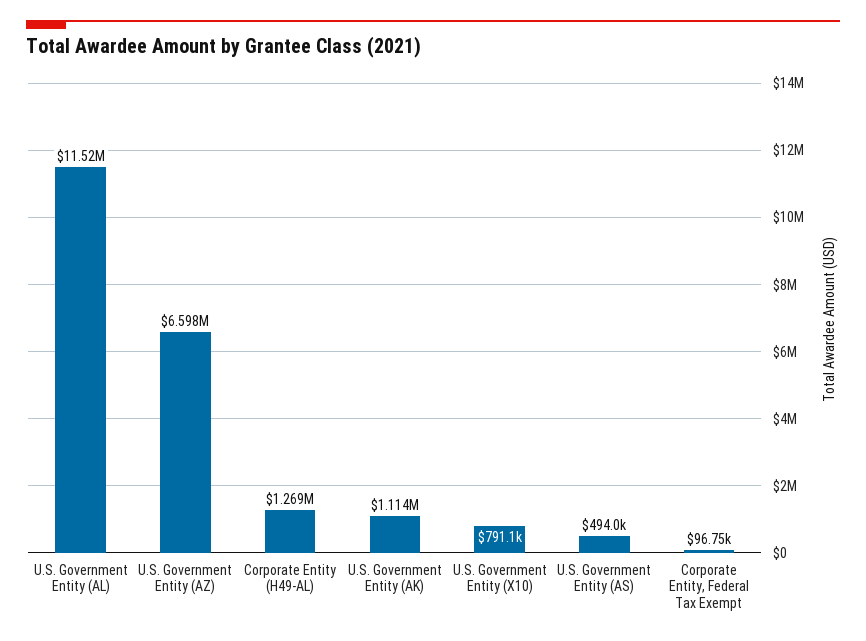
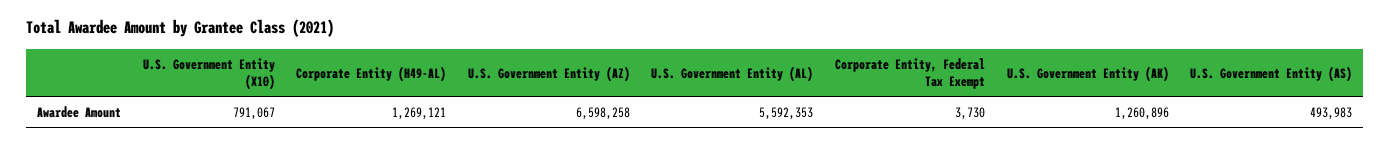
  {
-   "U.S. Government Entity (AL)": 11520000,
+   "U.S. Government Entity (AL)": 5592353,
    "U.S. Government Entity (AZ)": 6598258,
    "Corporate Entity (H49-AL)": 1269121,
-   "U.S. Government Entity (AK)": 1114000,
+   "U.S. Government Entity (AK)": 1260896,
    "U.S. Government Entity (X10)": 791067,
    "U.S. Government Entity (AS)": 493983,
-   "Corporate Entity, Federal Tax Exempt": 96750
+   "Corporate Entity, Federal Tax Exempt": 3730
  }

